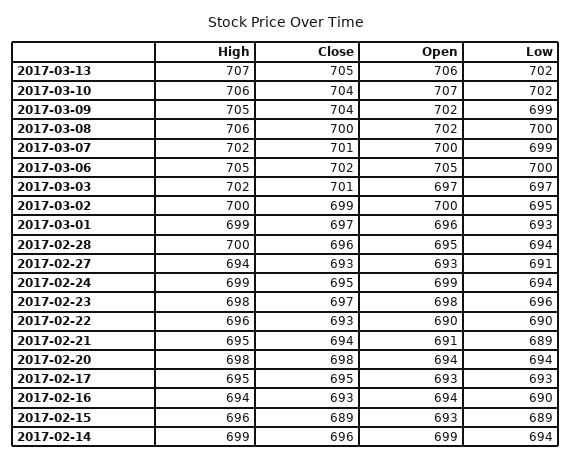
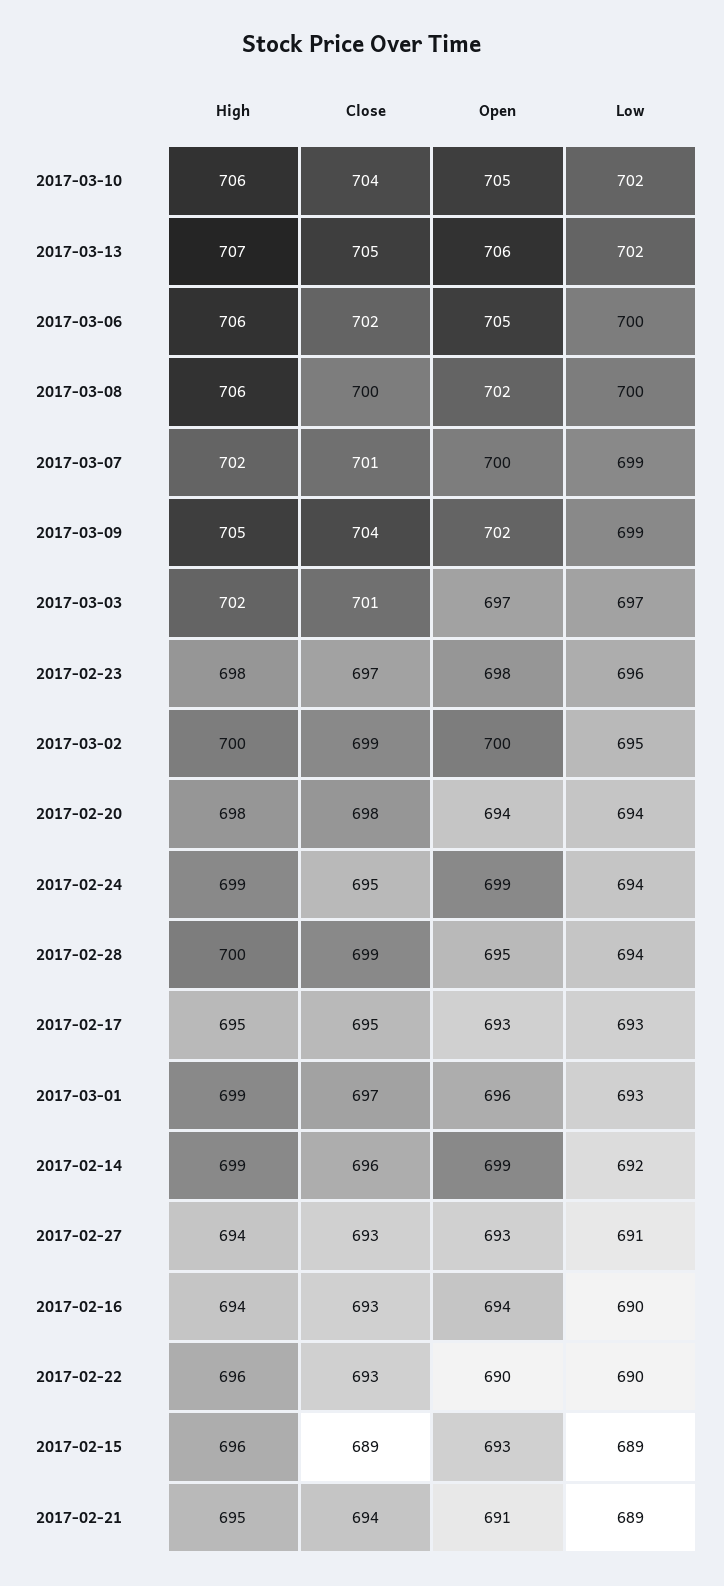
  {
    "High": {
      "2017-03-13": 707,
      "2017-03-10": 706,
      "2017-03-09": 705,
      "2017-03-08": 706,
      "2017-03-07": 702,
-     "2017-03-06": 705,
+     "2017-03-06": 706,
      "2017-03-03": 702,
      "2017-03-02": 700,
      "2017-03-01": 699,
      "2017-02-28": 700,
      "2017-02-27": 694,
      "2017-02-24": 699,
      "2017-02-23": 698,
      "2017-02-22": 696,
      "2017-02-21": 695,
      "2017-02-20": 698,
      "2017-02-17": 695,
      "2017-02-16": 694,
      "2017-02-15": 696,
      "2017-02-14": 699
    },
    "Close": {
      "2017-03-13": 705,
      "2017-03-10": 704,
      "2017-03-09": 704,
      "2017-03-08": 700,
      "2017-03-07": 701,
      "2017-03-06": 702,
      "2017-03-03": 701,
      "2017-03-02": 699,
      "2017-03-01": 697,
-     "2017-02-28": 696,
+     "2017-02-28": 699,
      "2017-02-27": 693,
      "2017-02-24": 695,
      "2017-02-23": 697,
      "2017-02-22": 693,
      "2017-02-21": 694,
      "2017-02-20": 698,
      "2017-02-17": 695,
      "2017-02-16": 693,
      "2017-02-15": 689,
      "2017-02-14": 696
    },
    "Open": {
      "2017-03-13": 706,
-     "2017-03-10": 707,
+     "2017-03-10": 705,
      "2017-03-09": 702,
      "2017-03-08": 702,
      "2017-03-07": 700,
      "2017-03-06": 705,
      "2017-03-03": 697,
      "2017-03-02": 700,
      "2017-03-01": 696,
      "2017-02-28": 695,
      "2017-02-27": 693,
      "2017-02-24": 699,
      "2017-02-23": 698,
      "2017-02-22": 690,
      "2017-02-21": 691,
      "2017-02-20": 694,
      "2017-02-17": 693,
      "2017-02-16": 694,
      "2017-02-15": 693,
      "2017-02-14": 699
    },
    "Low": {
      "2017-03-13": 702,
      "2017-03-10": 702,
      "2017-03-09": 699,
      "2017-03-08": 700,
      "2017-03-07": 699,
      "2017-03-06": 700,
      "2017-03-03": 697,
      "2017-03-02": 695,
      "2017-03-01": 693,
      "2017-02-28": 694,
      "2017-02-27": 691,
      "2017-02-24": 694,
      "2017-02-23": 696,
      "2017-02-22": 690,
      "2017-02-21": 689,
      "2017-02-20": 694,
      "2017-02-17": 693,
      "2017-02-16": 690,
      "2017-02-15": 689,
-     "2017-02-14": 694
+     "2017-02-14": 692
    }
  }

